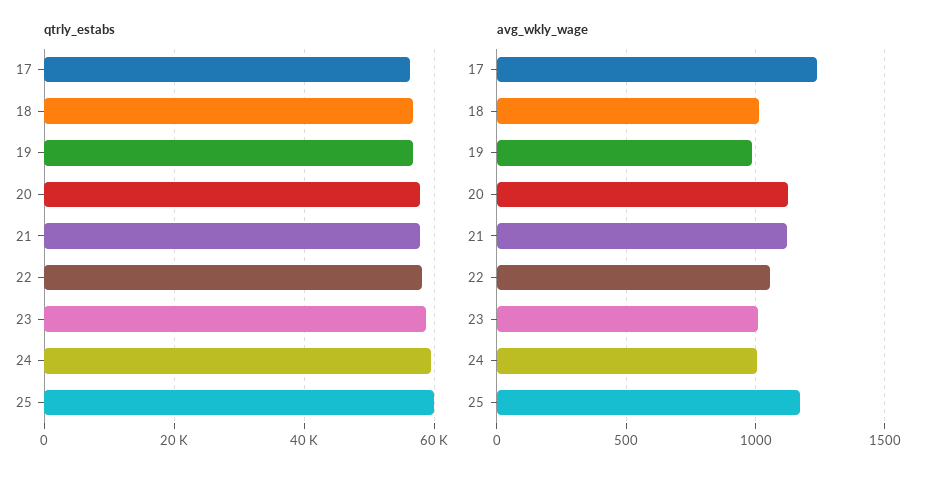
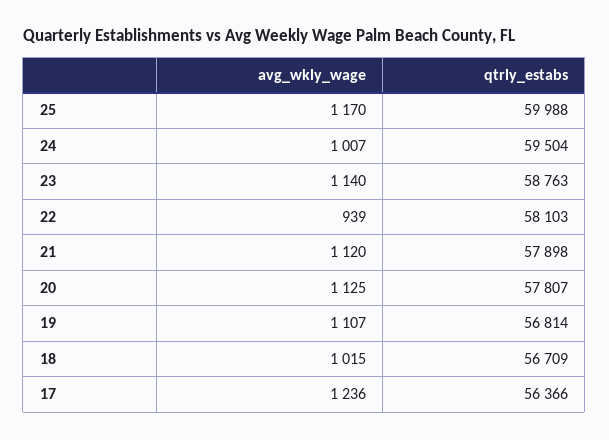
  {
    "qtrly_estabs": {
      "17": 56366,
      "18": 56709,
      "19": 56814,
      "20": 57807,
      "21": 57898,
      "22": 58103,
      "23": 58763,
      "24": 59504,
      "25": 59988
    },
    "avg_wkly_wage": {
      "17": 1236,
      "18": 1015,
-     "19": 1000,
+     "19": 1107,
      "20": 1125,
      "21": 1120,
-     "22": 1050,
+     "22": 939,
-     "23": 1000,
+     "23": 1140,
      "24": 1007,
      "25": 1170
    }
  }

